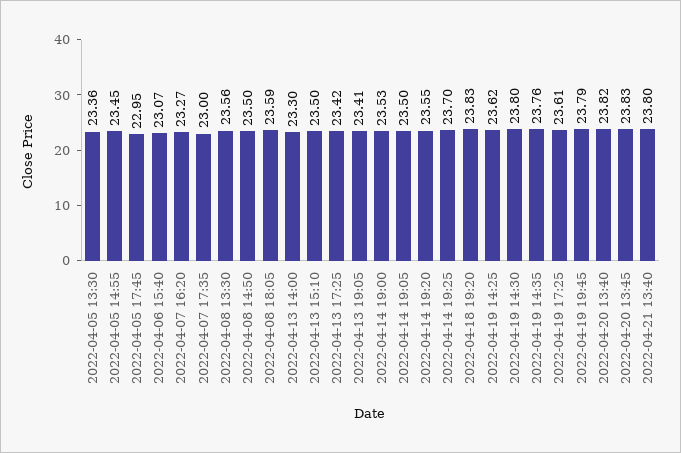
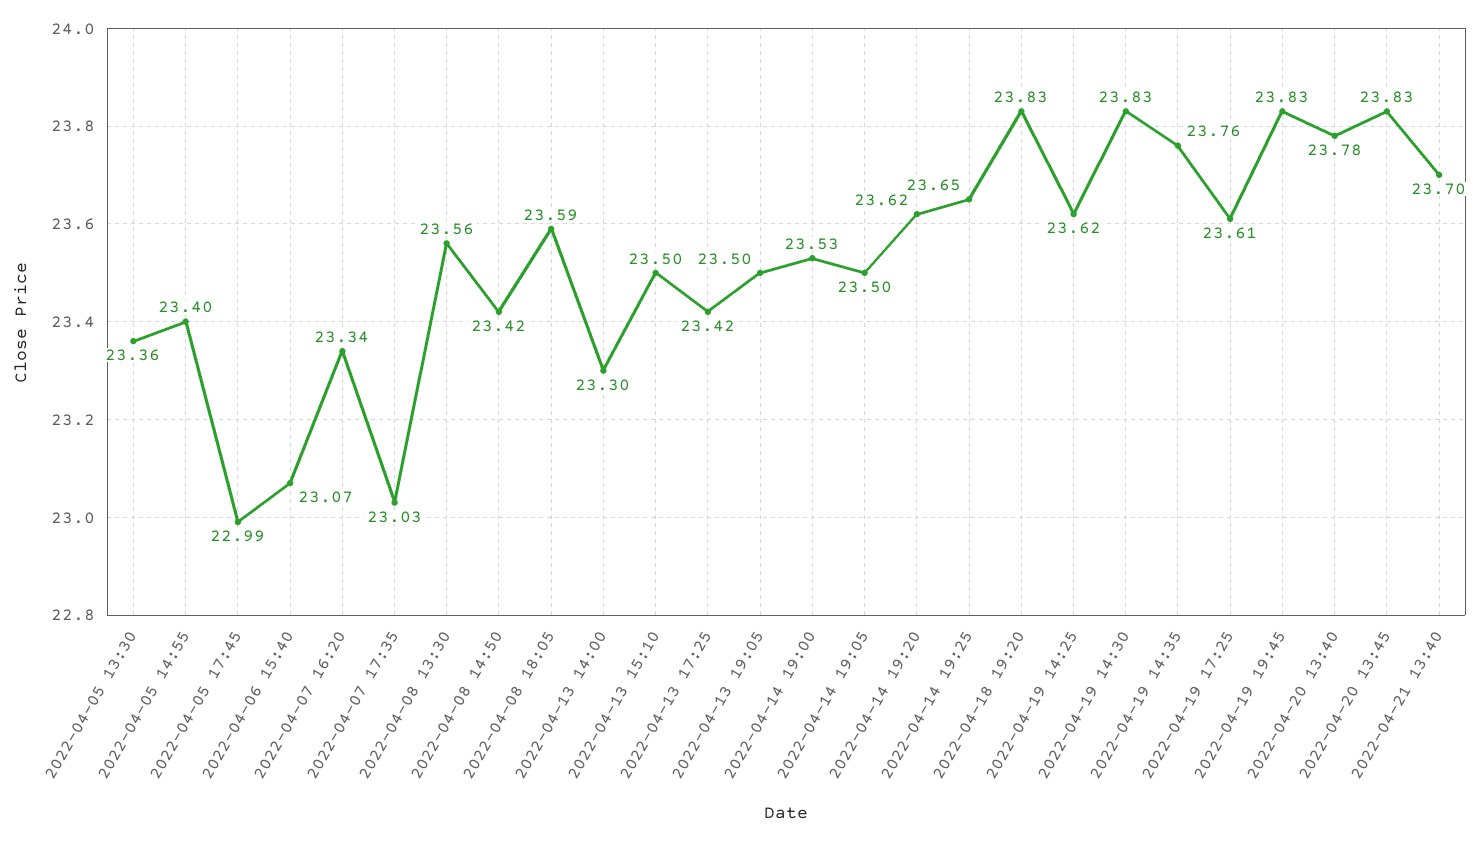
  {
    "2022-04-05 13:30": 23.36,
-   "2022-04-05 14:55": 23.45,
+   "2022-04-05 14:55": 23.4,
-   "2022-04-05 17:45": 22.95,
+   "2022-04-05 17:45": 22.99,
    "2022-04-06 15:40": 23.07,
-   "2022-04-07 16:20": 23.27,
+   "2022-04-07 16:20": 23.34,
-   "2022-04-07 17:35": 23,
+   "2022-04-07 17:35": 23.03,
    "2022-04-08 13:30": 23.56,
-   "2022-04-08 14:50": 23.5,
+   "2022-04-08 14:50": 23.42,
    "2022-04-08 18:05": 23.59,
    "2022-04-13 14:00": 23.3,
    "2022-04-13 15:10": 23.5,
    "2022-04-13 17:25": 23.42,
-   "2022-04-13 19:05": 23.41,
+   "2022-04-13 19:05": 23.5,
    "2022-04-14 19:00": 23.53,
    "2022-04-14 19:05": 23.5,
-   "2022-04-14 19:20": 23.55,
+   "2022-04-14 19:20": 23.62,
-   "2022-04-14 19:25": 23.7,
+   "2022-04-14 19:25": 23.65,
    "2022-04-18 19:20": 23.83,
    "2022-04-19 14:25": 23.62,
-   "2022-04-19 14:30": 23.8,
+   "2022-04-19 14:30": 23.83,
    "2022-04-19 14:35": 23.76,
    "2022-04-19 17:25": 23.61,
-   "2022-04-19 19:45": 23.79,
+   "2022-04-19 19:45": 23.83,
-   "2022-04-20 13:40": 23.82,
+   "2022-04-20 13:40": 23.78,
    "2022-04-20 13:45": 23.83,
-   "2022-04-21 13:40": 23.8
+   "2022-04-21 13:40": 23.7
  }

